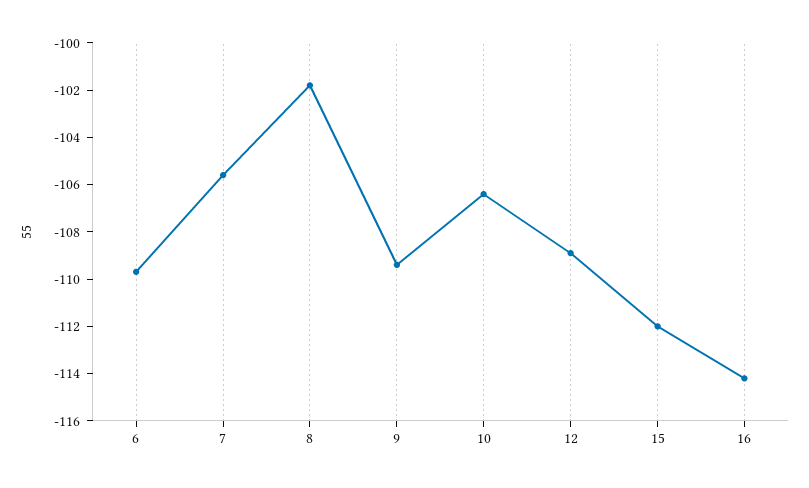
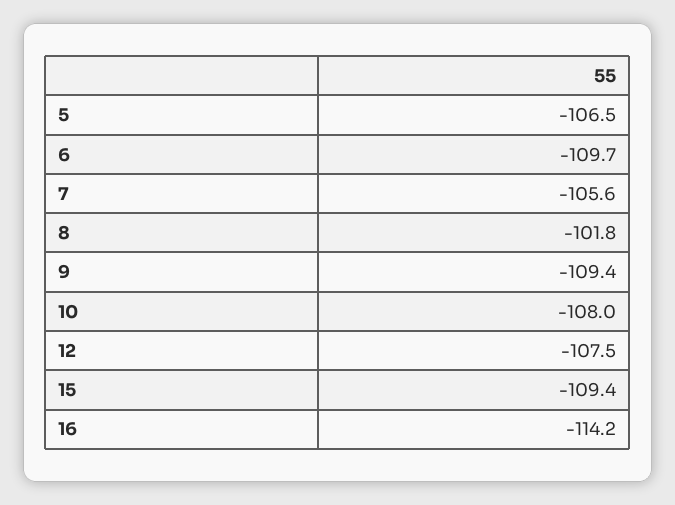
  {
    "6": -109.7,
    "7": -105.6,
    "8": -101.8,
    "9": -109.4,
-   "10": -106.5,
+   "10": -108,
-   "12": -109,
+   "12": -107.5,
-   "15": -112,
+   "15": -109.4,
-   "16": -114.2
+   "16": -114.2,
+   "5": -106.5
  }

